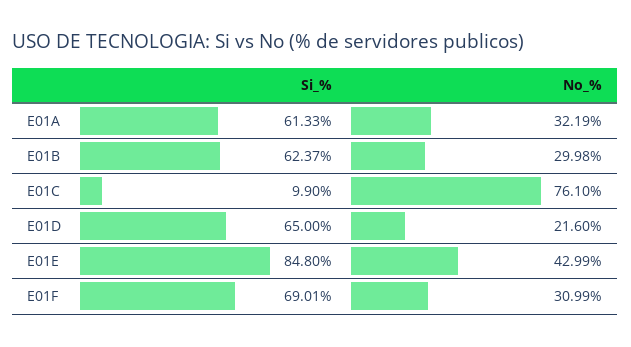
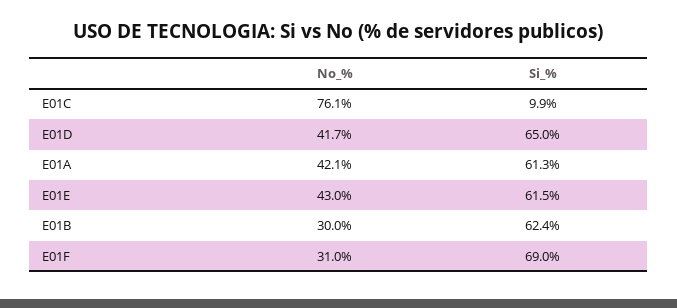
  {
    "Si_%": {
      "E01A": 61.33,
      "E01B": 62.37,
      "E01C": 9.9,
      "E01D": 65,
-     "E01E": 84.8,
+     "E01E": 61.5,
      "E01F": 69.01
    },
    "No_%": {
-     "E01A": 32.19,
+     "E01A": 42.1,
      "E01B": 29.98,
      "E01C": 76.1,
-     "E01D": 21.6,
+     "E01D": 41.7,
      "E01E": 42.99,
      "E01F": 30.99
    }
  }

